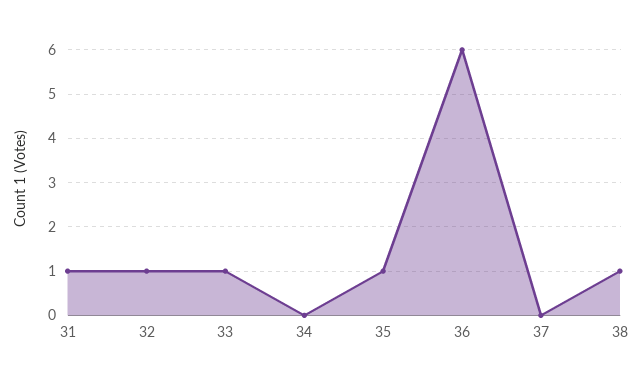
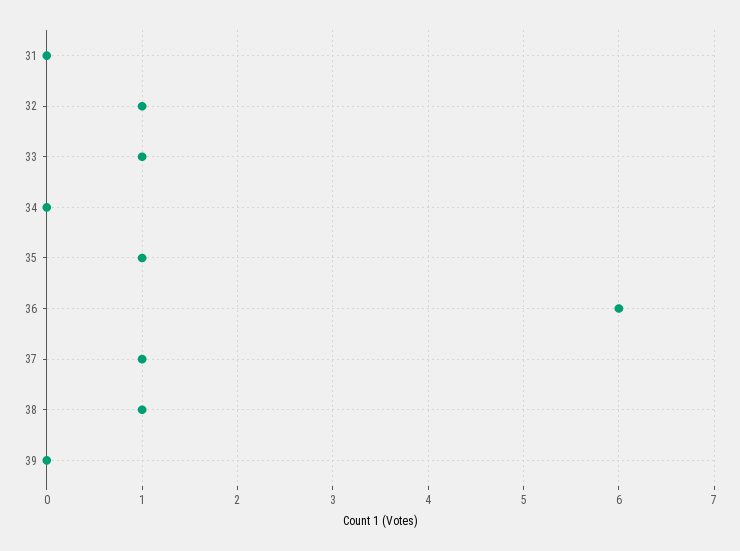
  {
-   "31": 1,
+   "31": 0,
    "32": 1,
    "33": 1,
    "34": 0,
    "35": 1,
    "36": 6,
-   "37": 0,
+   "37": 1,
-   "38": 1
+   "38": 1,
+   "39": 0
  }

